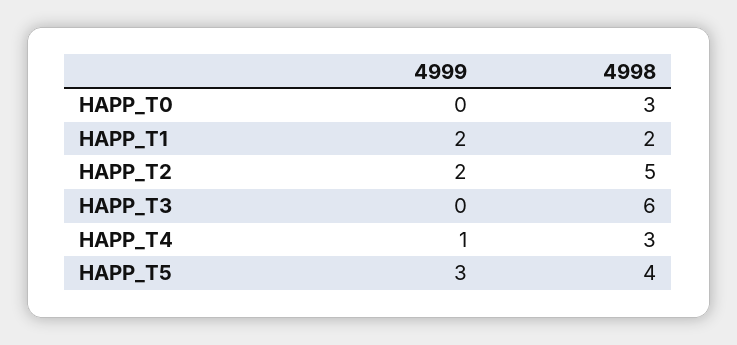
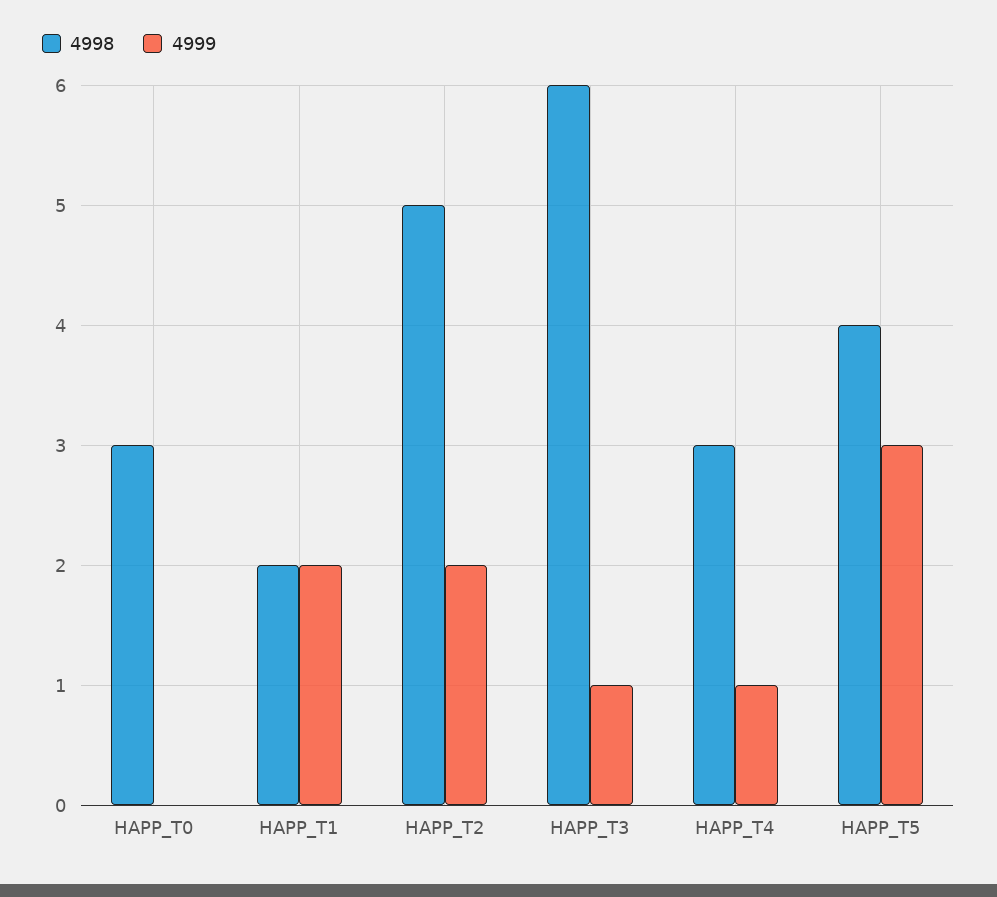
  {
    "4999": {
      "HAPP_T0": 0,
      "HAPP_T1": 2,
      "HAPP_T2": 2,
-     "HAPP_T3": 0,
+     "HAPP_T3": 1,
      "HAPP_T4": 1,
      "HAPP_T5": 3
    },
    "4998": {
      "HAPP_T0": 3,
      "HAPP_T1": 2,
      "HAPP_T2": 5,
      "HAPP_T3": 6,
      "HAPP_T4": 3,
      "HAPP_T5": 4
    }
  }

